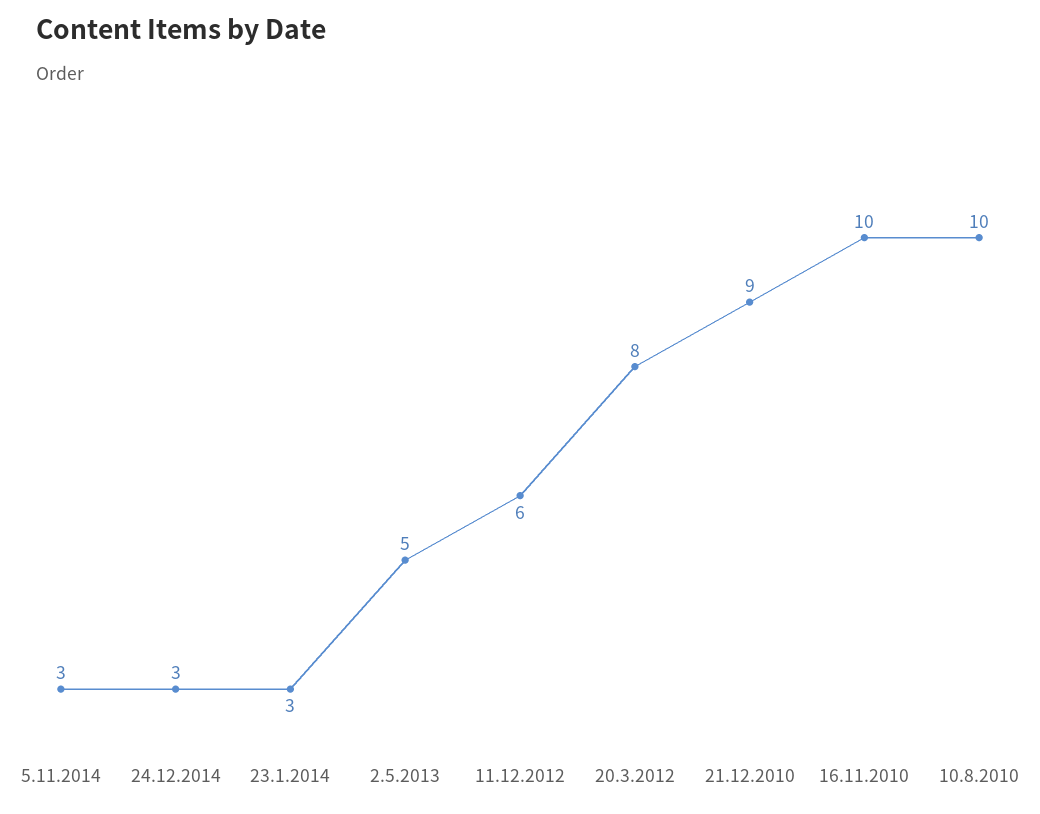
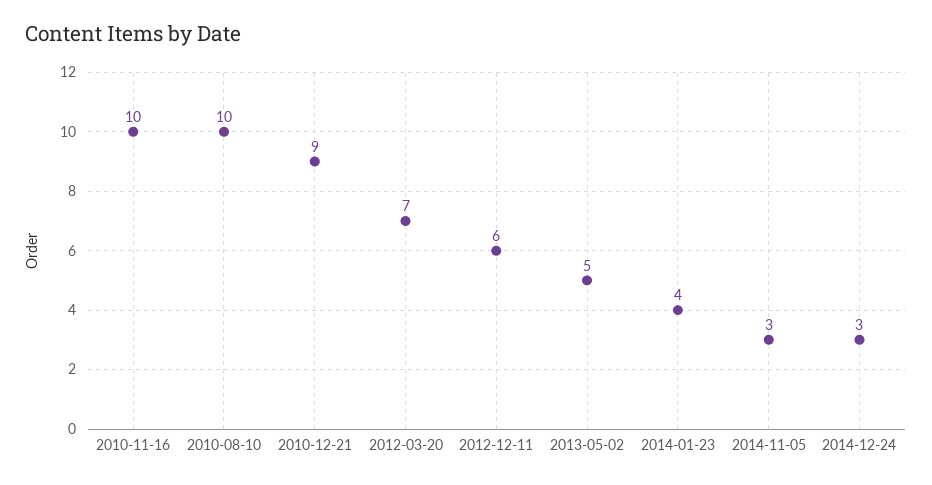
  {
    "5.11.2014": 3,
    "24.12.2014": 3,
-   "23.1.2014": 3,
+   "23.1.2014": 4,
    "2.5.2013": 5,
    "11.12.2012": 6,
-   "20.3.2012": 8,
+   "20.3.2012": 7,
    "21.12.2010": 9,
    "16.11.2010": 10,
    "10.8.2010": 10
  }

